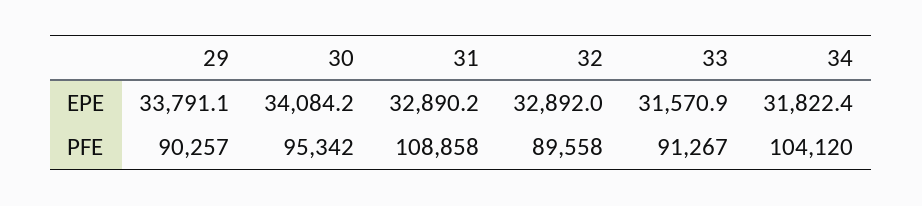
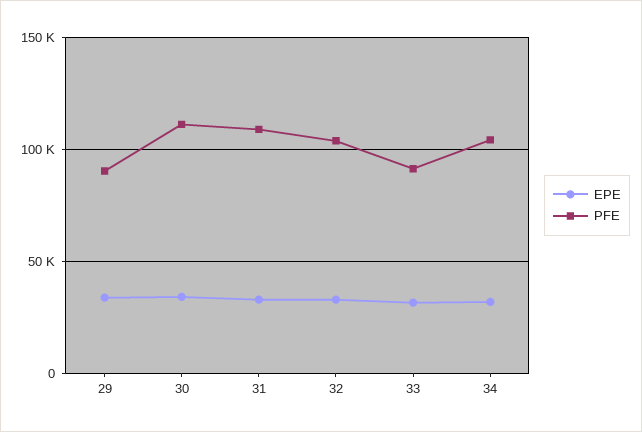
  {
    "EPE": {
      "29": 33791.1,
      "30": 34084.2,
      "31": 32890.2,
      "32": 32892,
      "33": 31570.9,
      "34": 31822.4
    },
    "PFE": {
      "29": 90257,
-     "30": 95342,
+     "30": 110000,
      "31": 108858,
-     "32": 89558,
+     "32": 105000,
      "33": 91267,
      "34": 104120
    }
  }

